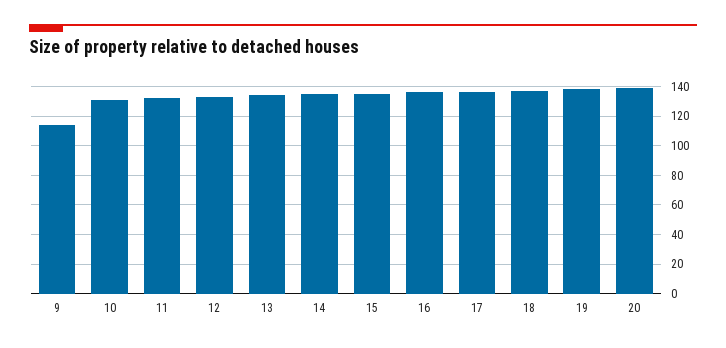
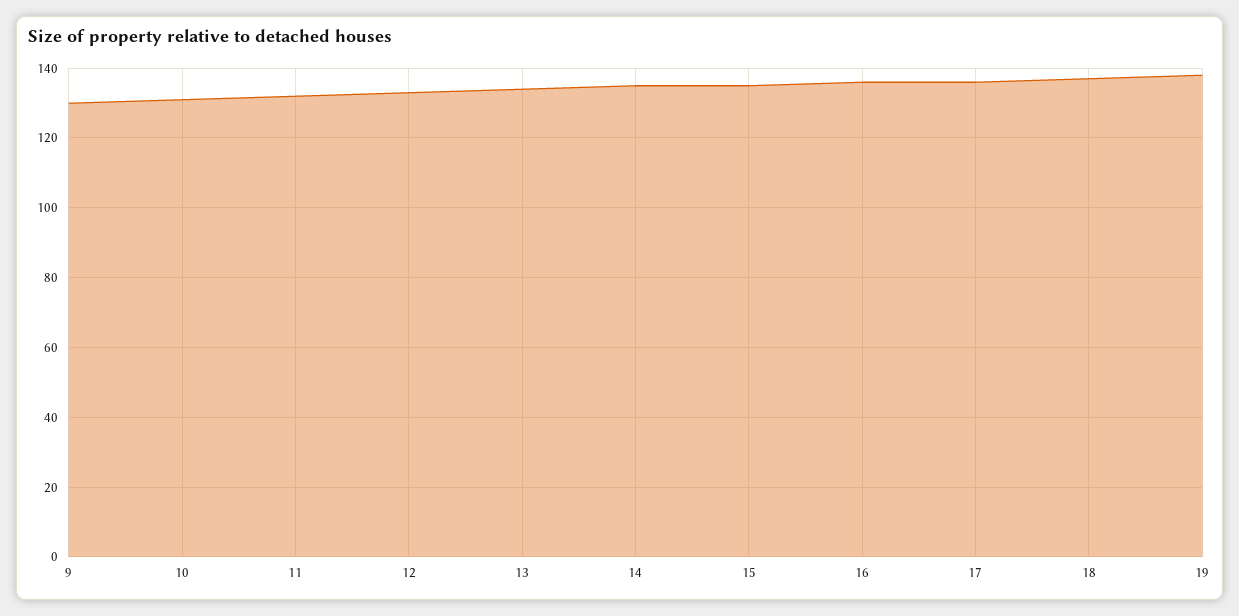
  {
-   "9": 115,
+   "9": 130,
    "10": 130,
    "11": 130,
    "12": 135,
    "13": 135,
    "14": 135,
    "15": 135,
    "16": 135,
    "17": 135,
    "18": 135,
-   "19": 140,
+   "19": 140
-   "20": 140
  }

